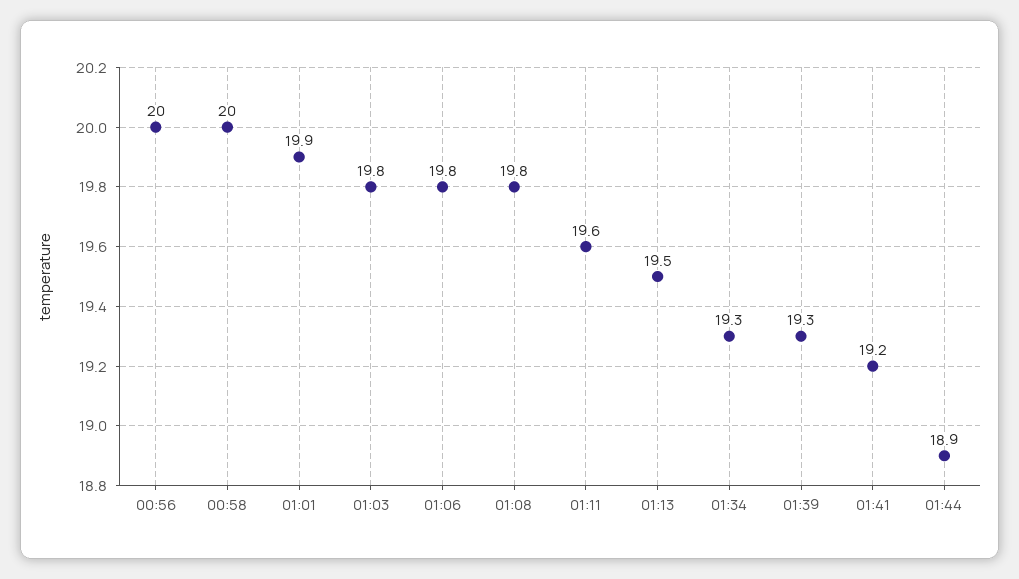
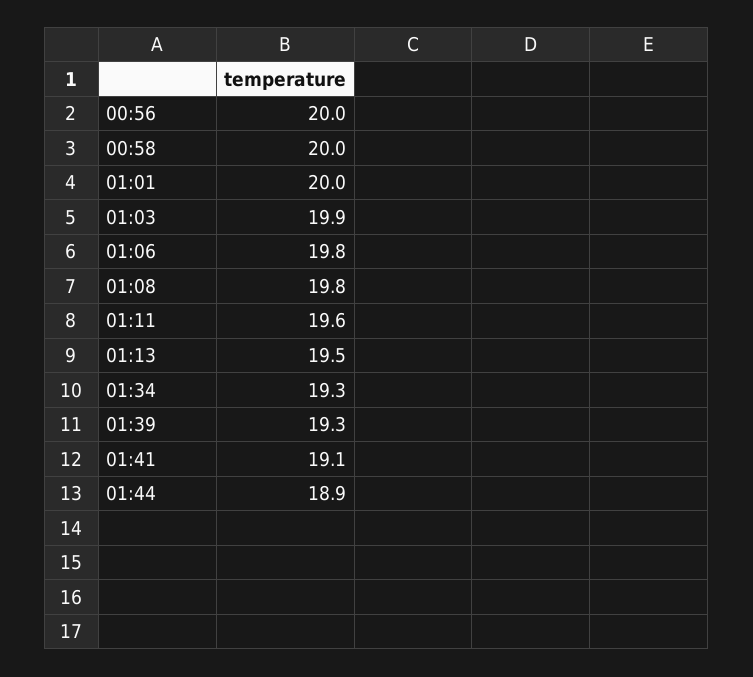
  {
    "00:56": 20,
    "00:58": 20,
-   "01:01": 19.9,
+   "01:01": 20,
-   "01:03": 19.8,
+   "01:03": 19.9,
    "01:06": 19.8,
    "01:08": 19.8,
    "01:11": 19.6,
    "01:13": 19.5,
    "01:34": 19.3,
    "01:39": 19.3,
-   "01:41": 19.2,
+   "01:41": 19.1,
    "01:44": 18.9
  }

